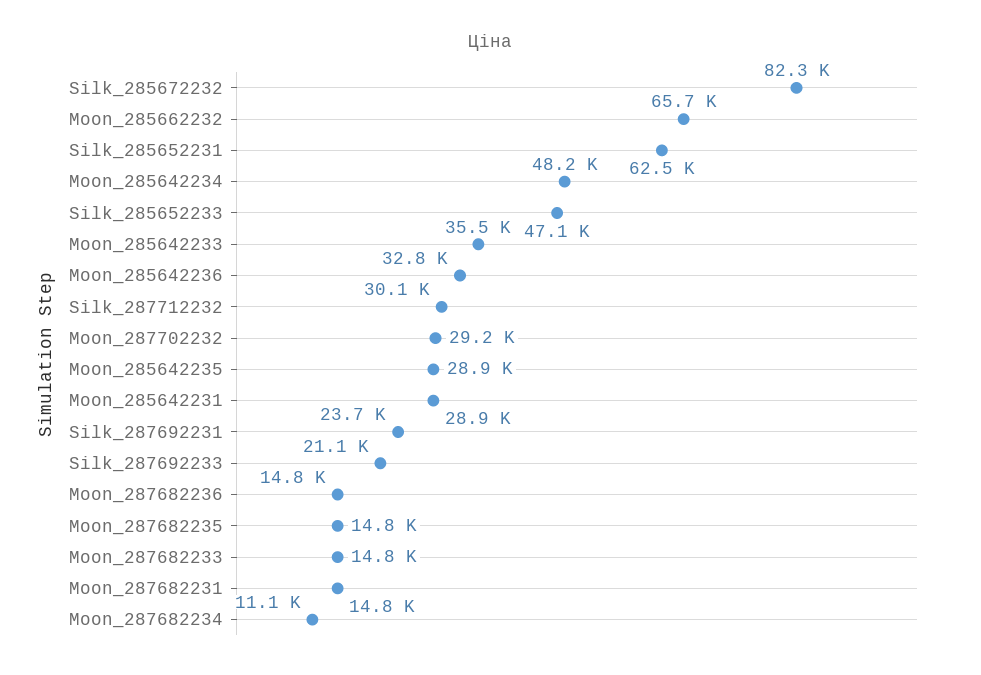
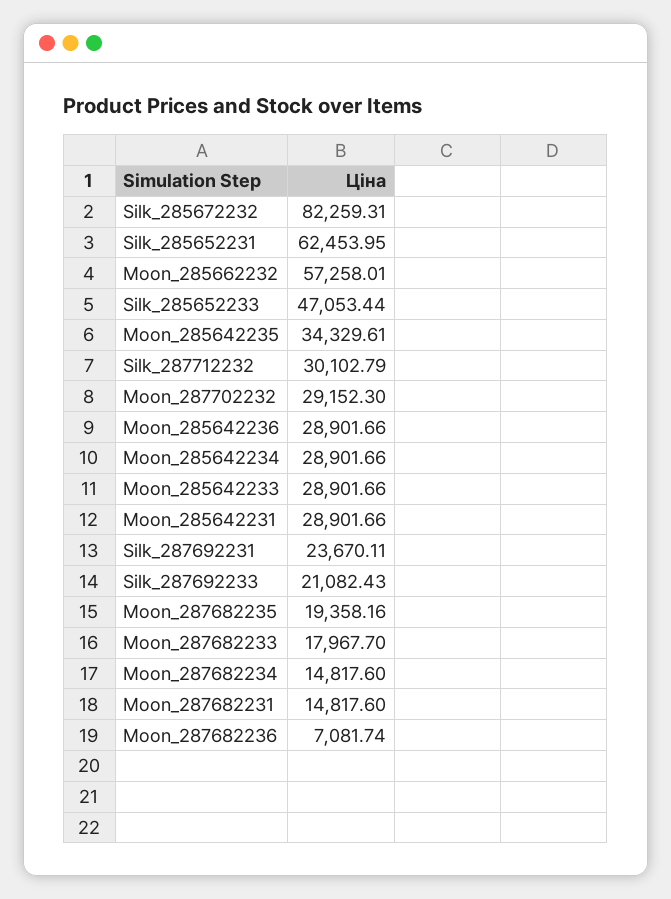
  {
    "Silk_285672232": 82259.31,
-   "Moon_285662232": 65700,
+   "Moon_285662232": 57258.01,
    "Silk_285652231": 62453.95,
-   "Moon_285642234": 48200,
+   "Moon_285642234": 28901.66,
    "Silk_285652233": 47053.44,
-   "Moon_285642233": 35500,
+   "Moon_285642233": 28901.66,
-   "Moon_285642236": 32800,
+   "Moon_285642236": 28901.66,
    "Silk_287712232": 30102.79,
    "Moon_287702232": 29152.3,
-   "Moon_285642235": 28900,
+   "Moon_285642235": 34329.61,
    "Moon_285642231": 28901.66,
    "Silk_287692231": 23670.11,
    "Silk_287692233": 21082.43,
-   "Moon_287682236": 14800,
+   "Moon_287682236": 7081.74,
-   "Moon_287682235": 14800,
+   "Moon_287682235": 19358.16,
-   "Moon_287682233": 14800,
+   "Moon_287682233": 17967.7,
    "Moon_287682231": 14817.6,
-   "Moon_287682234": 11100
+   "Moon_287682234": 14817.6
  }

